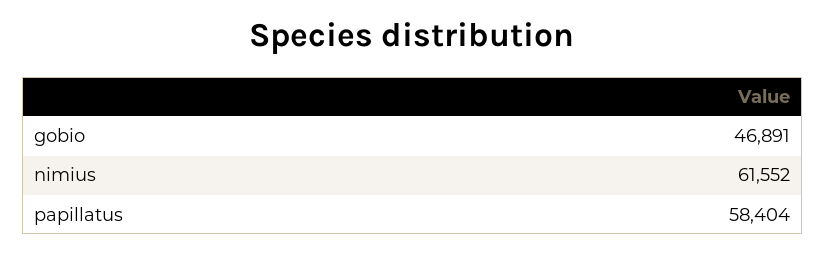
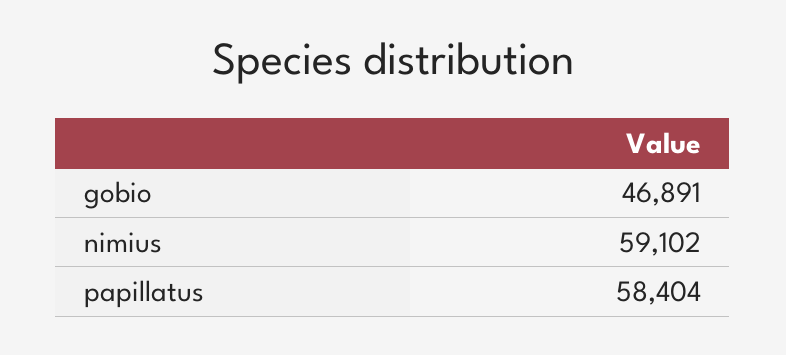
  {
    "gobio": 46891,
-   "nimius": 61552,
+   "nimius": 59102,
    "papillatus": 58404
  }

